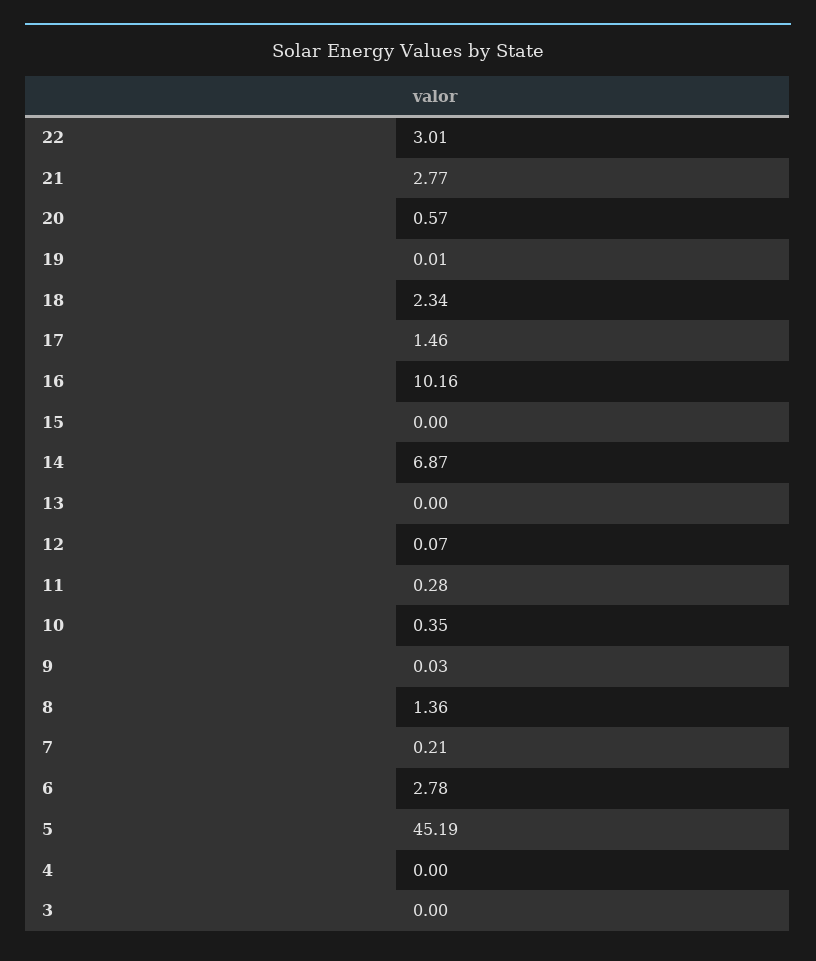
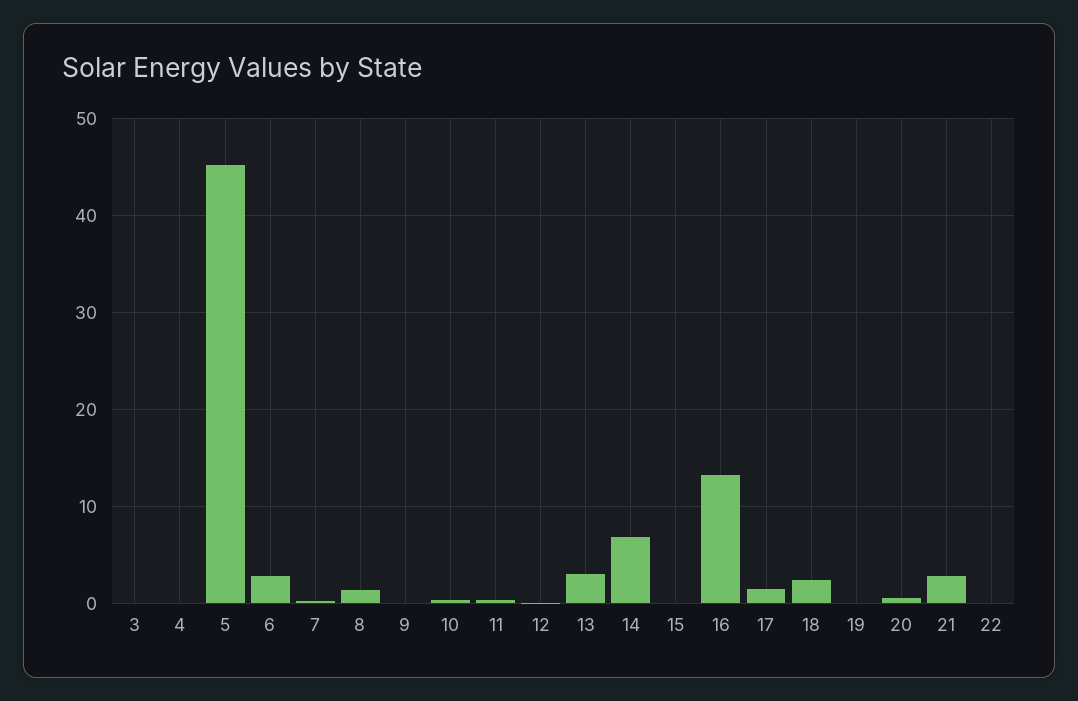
  {
-   "22": 3.01,
+   "22": 0,
    "21": 2.77,
    "20": 0.57,
    "19": 0.01,
    "18": 2.34,
    "17": 1.46,
-   "16": 10.16,
+   "16": 13,
    "15": 0,
    "14": 6.87,
-   "13": 0,
+   "13": 3,
    "12": 0.07,
    "11": 0.28,
    "10": 0.35,
    "9": 0.03,
    "8": 1.36,
    "7": 0.21,
    "6": 2.78,
    "5": 45.19,
    "4": 0,
    "3": 0
  }

